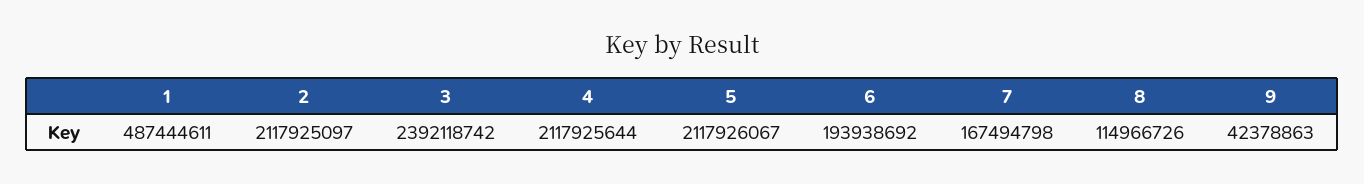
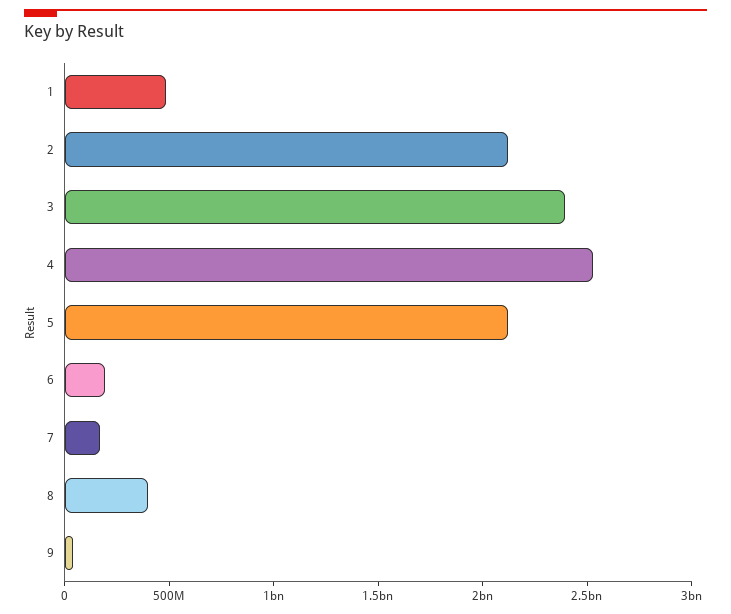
  {
    "1": 487444611,
    "2": 2117925097,
    "3": 2392118742,
-   "4": 2117925644,
+   "4": 2500000000,
    "5": 2117926067,
    "6": 193938692,
    "7": 167494798,
-   "8": 114966726,
+   "8": 400000000,
    "9": 42378863
  }

